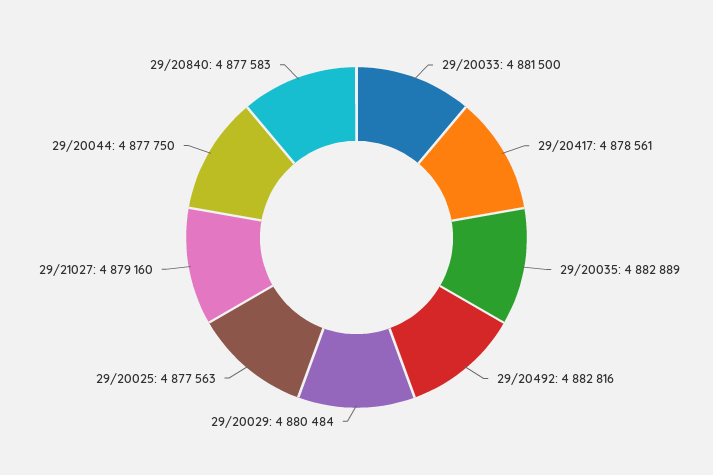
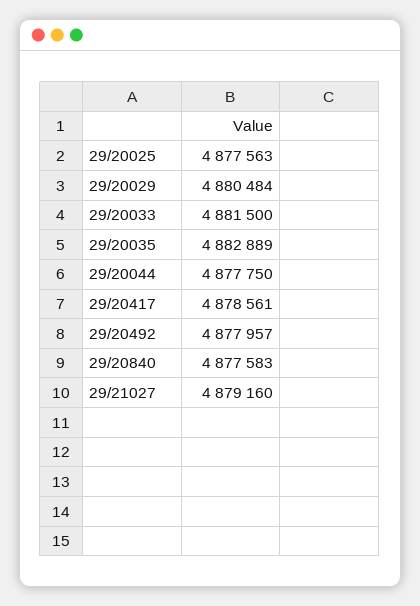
  {
    "29/20033": 4881500,
    "29/20417": 4878561,
    "29/20035": 4882889,
-   "29/20492": 4882816,
+   "29/20492": 4877957,
    "29/20029": 4880484,
    "29/20025": 4877563,
    "29/21027": 4879160,
    "29/20044": 4877750,
    "29/20840": 4877583
  }

